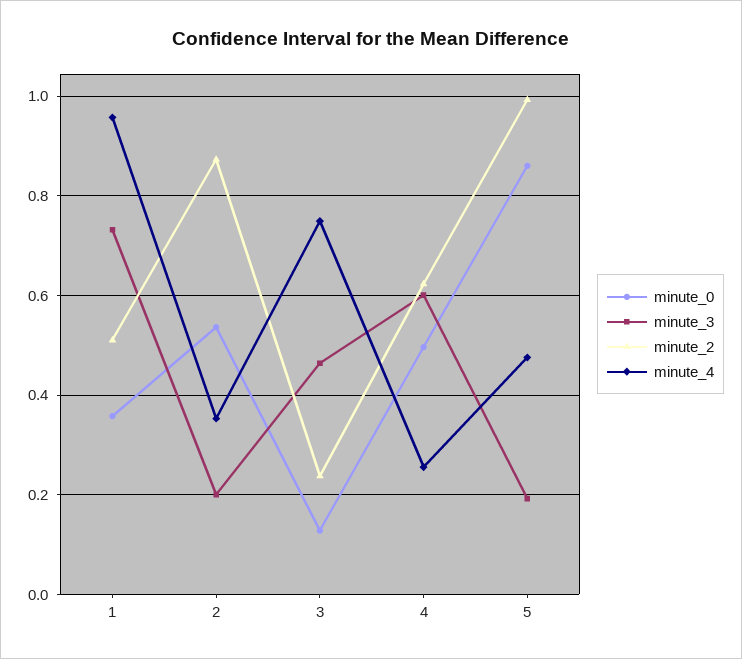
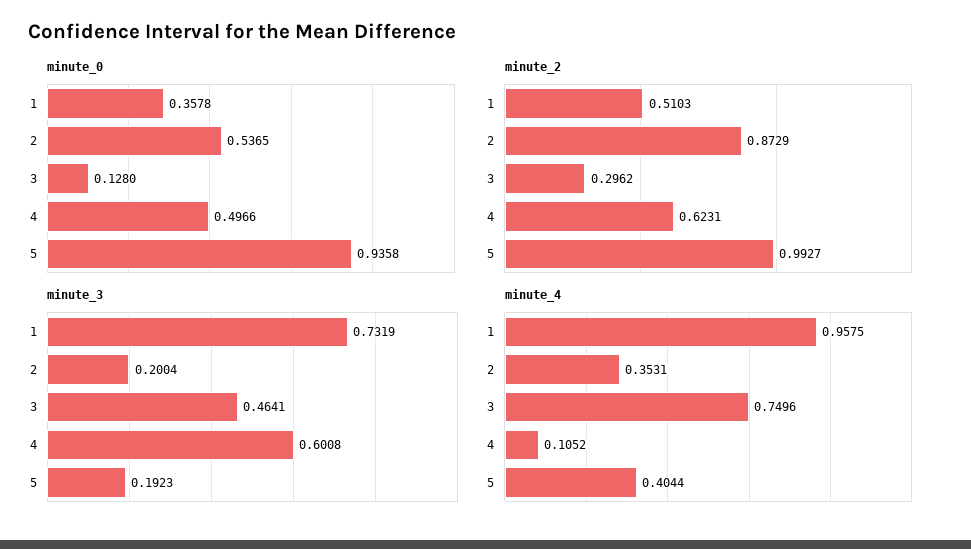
  {
    "minute_0": {
      "1": 0.3578,
      "2": 0.5365,
      "3": 0.128,
      "4": 0.4966,
-     "5": 0.86
+     "5": 0.9358
    },
    "minute_3": {
      "1": 0.7319,
      "2": 0.2004,
      "3": 0.4641,
      "4": 0.6008,
      "5": 0.1923
    },
    "minute_2": {
      "1": 0.5103,
      "2": 0.8729,
-     "3": 0.24,
+     "3": 0.2962,
      "4": 0.6231,
      "5": 0.9927
    },
    "minute_4": {
      "1": 0.9575,
      "2": 0.3531,
      "3": 0.7496,
-     "4": 0.26,
+     "4": 0.1052,
-     "5": 0.48
+     "5": 0.4044
    }
  }

